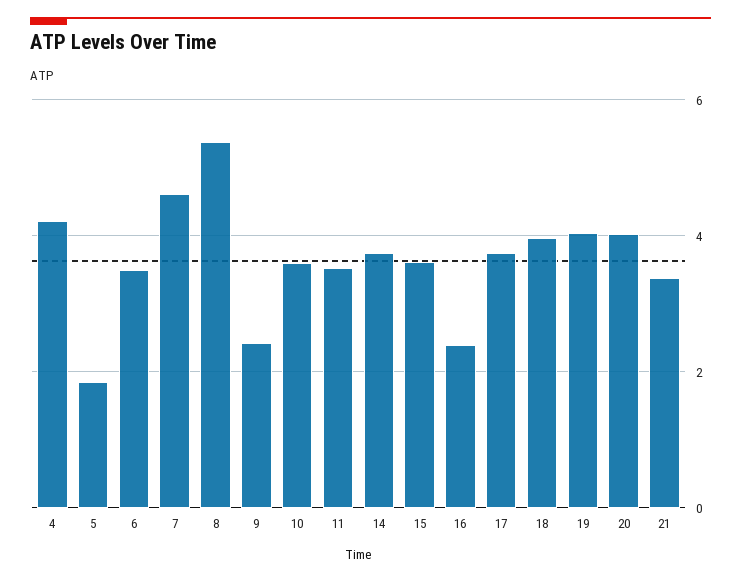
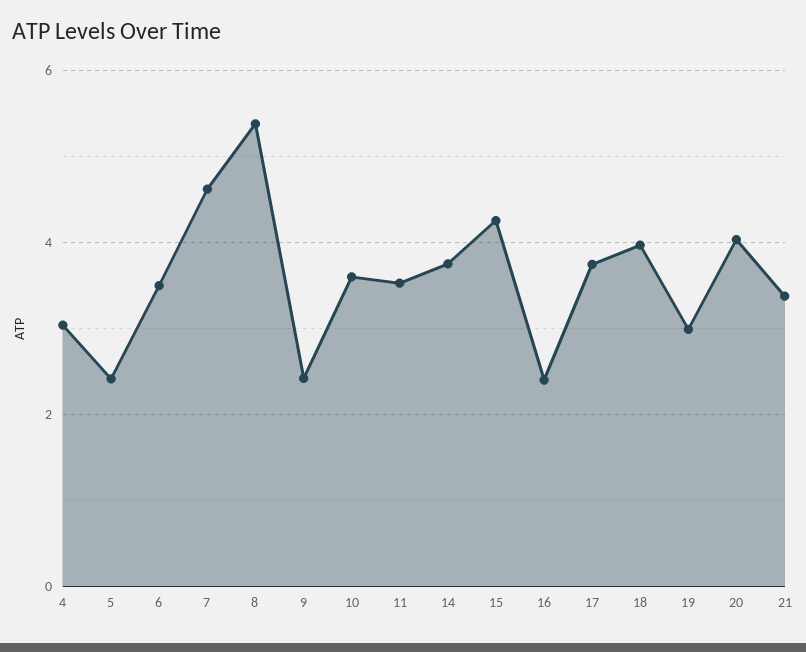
  {
-   "4": 4.2,
+   "4": 3,
-   "5": 1.8,
+   "5": 2.4,
    "6": 3.4,
    "7": 4.6,
    "8": 5.4,
    "9": 2.4,
    "10": 3.6,
    "11": 3.6,
    "14": 3.8,
-   "15": 3.6,
+   "15": 4.2,
    "16": 2.4,
    "17": 3.8,
    "18": 4,
-   "19": 4,
+   "19": 3,
    "20": 4,
    "21": 3.4
  }

